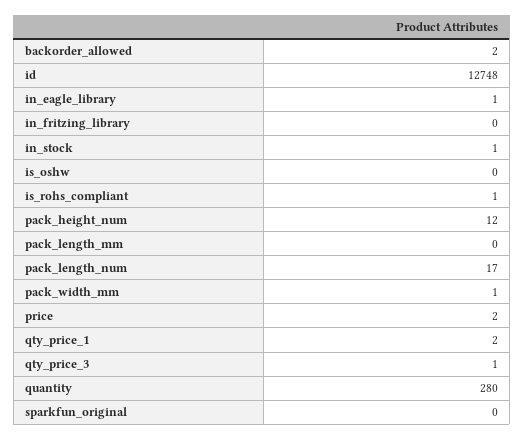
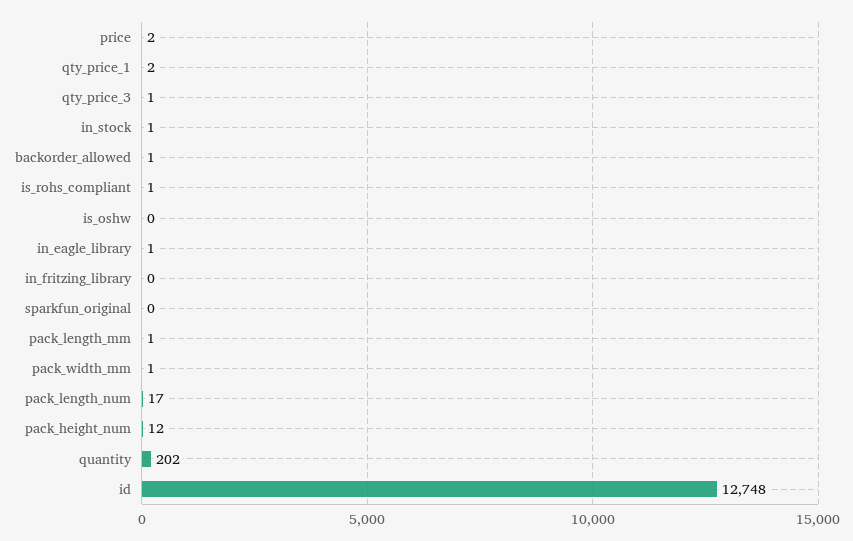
  {
-   "backorder_allowed": 2,
+   "backorder_allowed": 1,
    "id": 12748,
    "in_eagle_library": 1,
    "in_fritzing_library": 0,
    "in_stock": 1,
    "is_oshw": 0,
    "is_rohs_compliant": 1,
    "pack_height_num": 12,
-   "pack_length_mm": 0,
+   "pack_length_mm": 1,
    "pack_length_num": 17,
    "pack_width_mm": 1,
    "price": 2,
    "qty_price_1": 2,
    "qty_price_3": 1,
-   "quantity": 280,
+   "quantity": 202,
    "sparkfun_original": 0
  }

